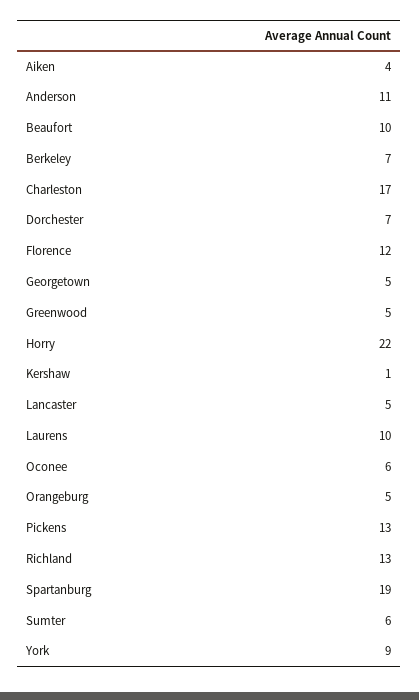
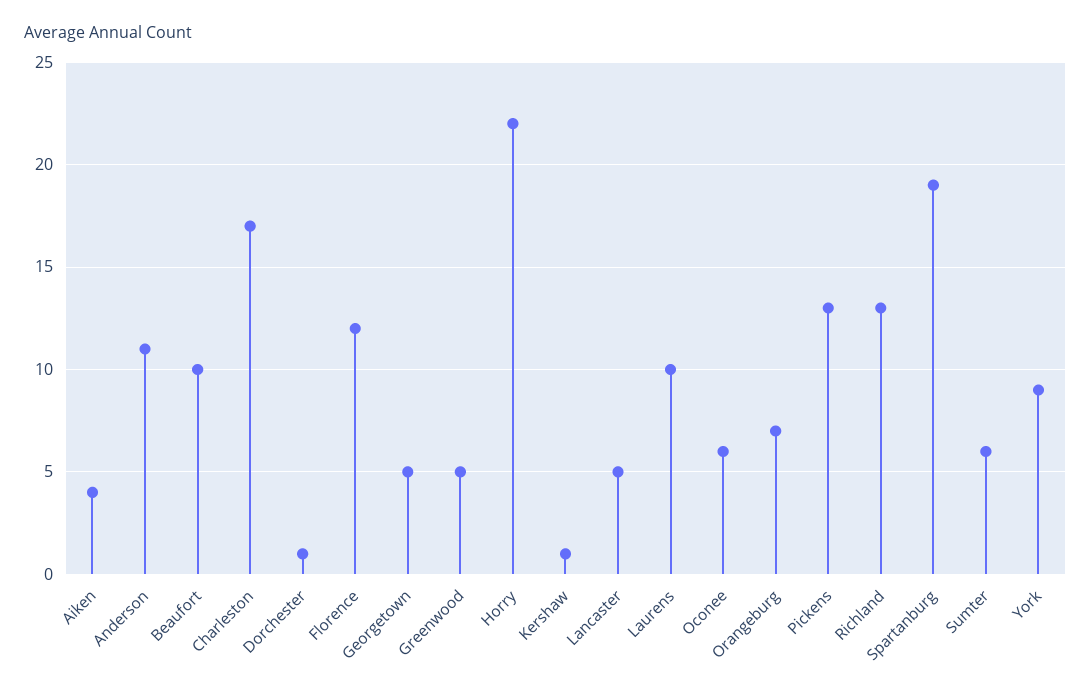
  {
    "Aiken": 4,
    "Anderson": 11,
    "Beaufort": 10,
-   "Berkeley": 7,
    "Charleston": 17,
-   "Dorchester": 7,
+   "Dorchester": 1,
    "Florence": 12,
    "Georgetown": 5,
    "Greenwood": 5,
    "Horry": 22,
    "Kershaw": 1,
    "Lancaster": 5,
    "Laurens": 10,
    "Oconee": 6,
-   "Orangeburg": 5,
+   "Orangeburg": 7,
    "Pickens": 13,
    "Richland": 13,
    "Spartanburg": 19,
    "Sumter": 6,
    "York": 9
  }

